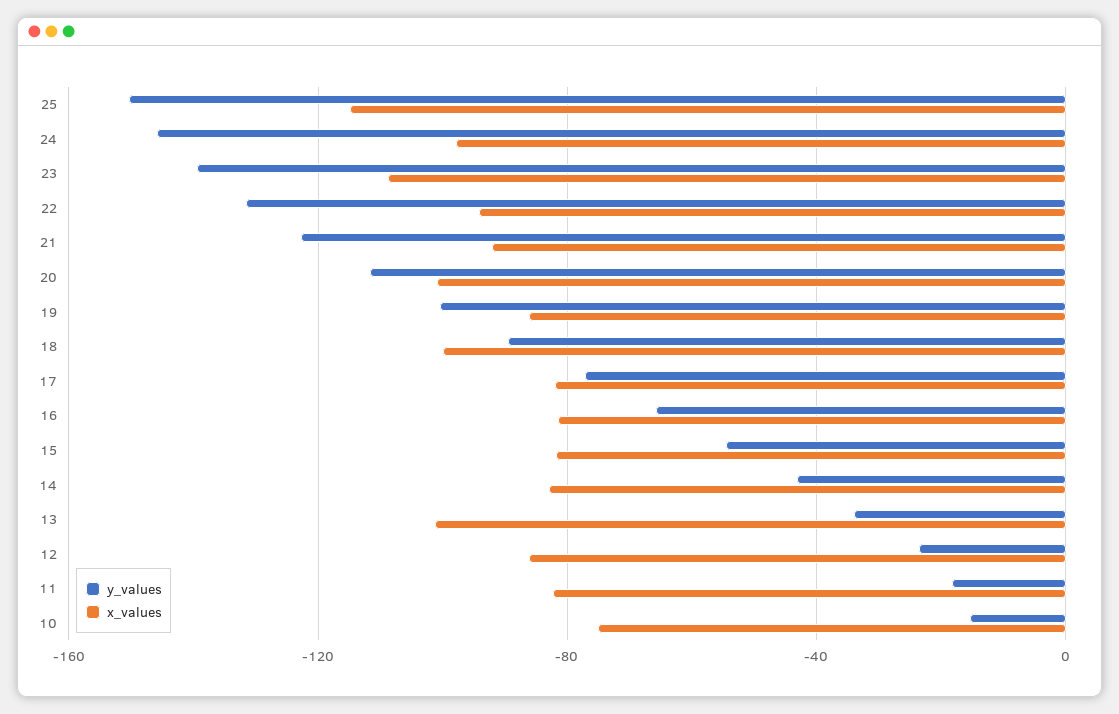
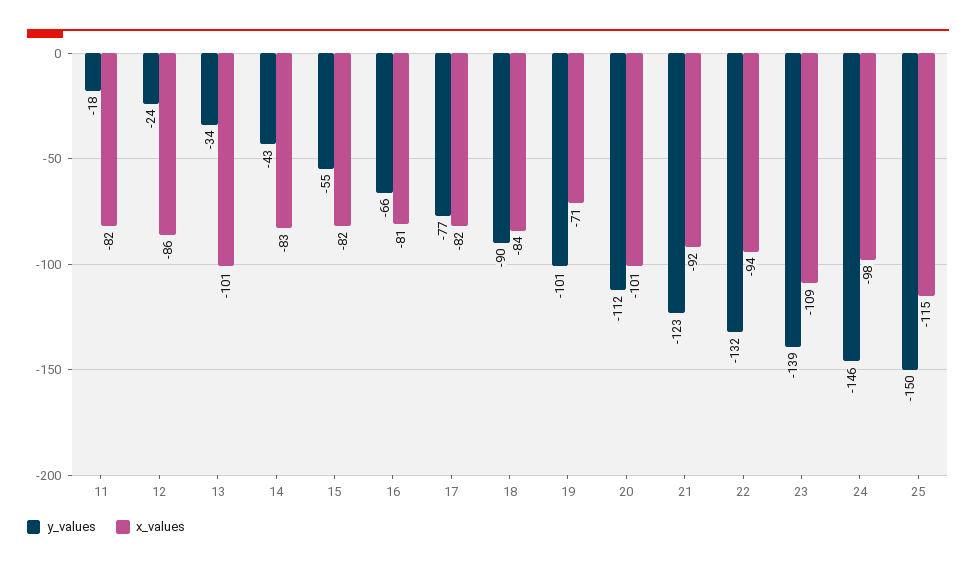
  {
    "y_values": {
      "25": -150,
      "24": -146,
      "23": -139,
      "22": -132,
      "21": -123,
      "20": -112,
      "19": -101,
      "18": -90,
      "17": -77,
      "16": -66,
      "15": -55,
      "14": -43,
      "13": -34,
      "12": -24,
-     "11": -18,
+     "11": -18
-     "10": -15
    },
    "x_values": {
      "25": -115,
      "24": -98,
      "23": -109,
      "22": -94,
      "21": -92,
      "20": -101,
-     "19": -85,
+     "19": -71,
-     "18": -100,
+     "18": -84,
      "17": -82,
      "16": -81,
      "15": -82,
      "14": -83,
      "13": -101,
      "12": -86,
-     "11": -82,
+     "11": -82
-     "10": -75
    }
  }

